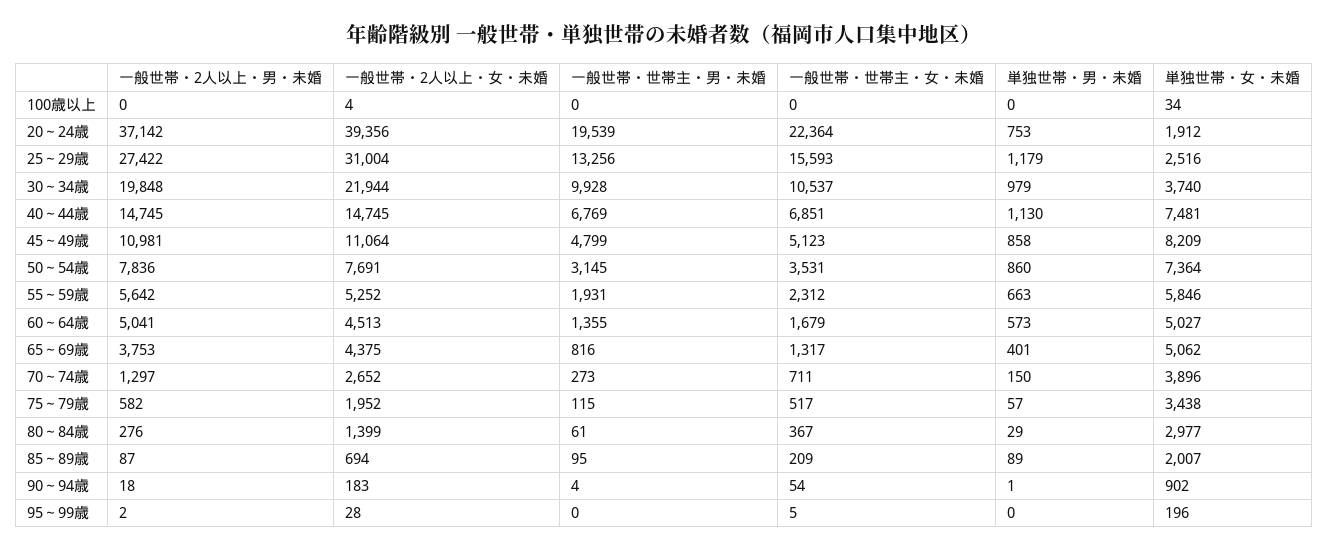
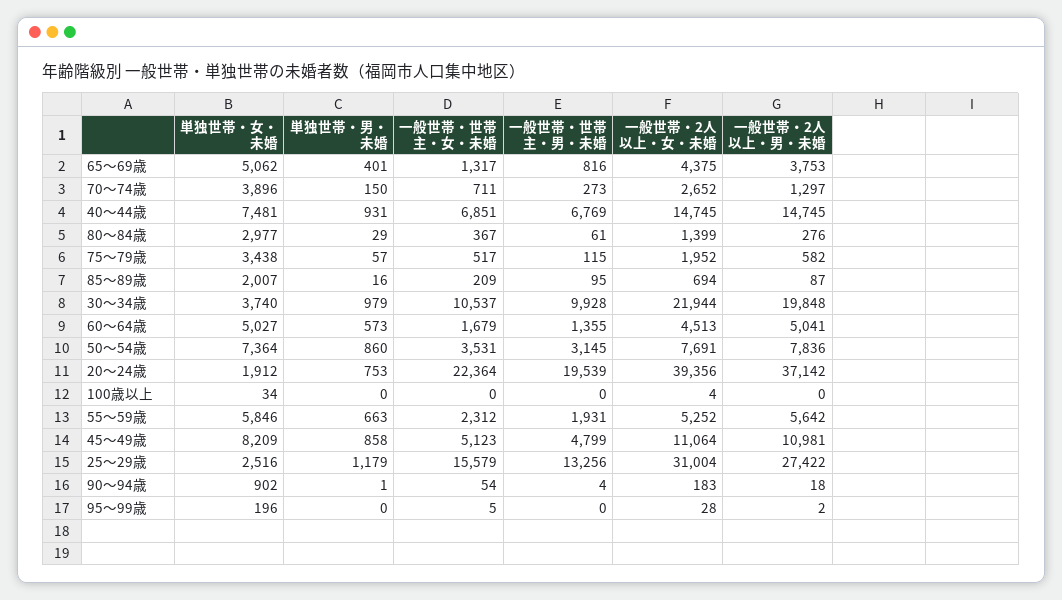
  {
    "一般世帯・2人以上・男・未婚": {
      "100歳以上": 0,
      "20～24歳": 37142,
      "25～29歳": 27422,
      "30～34歳": 19848,
      "40～44歳": 14745,
      "45～49歳": 10981,
      "50～54歳": 7836,
      "55～59歳": 5642,
      "60～64歳": 5041,
      "65～69歳": 3753,
      "70～74歳": 1297,
      "75～79歳": 582,
      "80～84歳": 276,
      "85～89歳": 87,
      "90～94歳": 18,
      "95～99歳": 2
    },
    "一般世帯・2人以上・女・未婚": {
      "100歳以上": 4,
      "20～24歳": 39356,
      "25～29歳": 31004,
      "30～34歳": 21944,
      "40～44歳": 14745,
      "45～49歳": 11064,
      "50～54歳": 7691,
      "55～59歳": 5252,
      "60～64歳": 4513,
      "65～69歳": 4375,
      "70～74歳": 2652,
      "75～79歳": 1952,
      "80～84歳": 1399,
      "85～89歳": 694,
      "90～94歳": 183,
      "95～99歳": 28
    },
    "一般世帯・世帯主・男・未婚": {
      "100歳以上": 0,
      "20～24歳": 19539,
      "25～29歳": 13256,
      "30～34歳": 9928,
      "40～44歳": 6769,
      "45～49歳": 4799,
      "50～54歳": 3145,
      "55～59歳": 1931,
      "60～64歳": 1355,
      "65～69歳": 816,
      "70～74歳": 273,
      "75～79歳": 115,
      "80～84歳": 61,
      "85～89歳": 95,
      "90～94歳": 4,
      "95～99歳": 0
    },
    "一般世帯・世帯主・女・未婚": {
      "100歳以上": 0,
      "20～24歳": 22364,
-     "25～29歳": 15593,
+     "25～29歳": 15579,
      "30～34歳": 10537,
      "40～44歳": 6851,
      "45～49歳": 5123,
      "50～54歳": 3531,
      "55～59歳": 2312,
      "60～64歳": 1679,
      "65～69歳": 1317,
      "70～74歳": 711,
      "75～79歳": 517,
      "80～84歳": 367,
      "85～89歳": 209,
      "90～94歳": 54,
      "95～99歳": 5
    },
    "単独世帯・男・未婚": {
      "100歳以上": 0,
      "20～24歳": 753,
      "25～29歳": 1179,
      "30～34歳": 979,
-     "40～44歳": 1130,
+     "40～44歳": 931,
      "45～49歳": 858,
      "50～54歳": 860,
      "55～59歳": 663,
      "60～64歳": 573,
      "65～69歳": 401,
      "70～74歳": 150,
      "75～79歳": 57,
      "80～84歳": 29,
-     "85～89歳": 89,
+     "85～89歳": 16,
      "90～94歳": 1,
      "95～99歳": 0
    },
    "単独世帯・女・未婚": {
      "100歳以上": 34,
      "20～24歳": 1912,
      "25～29歳": 2516,
      "30～34歳": 3740,
      "40～44歳": 7481,
      "45～49歳": 8209,
      "50～54歳": 7364,
      "55～59歳": 5846,
      "60～64歳": 5027,
      "65～69歳": 5062,
      "70～74歳": 3896,
      "75～79歳": 3438,
      "80～84歳": 2977,
      "85～89歳": 2007,
      "90～94歳": 902,
      "95～99歳": 196
    }
  }

